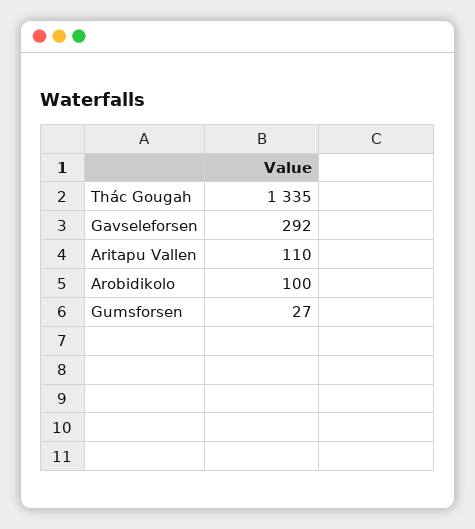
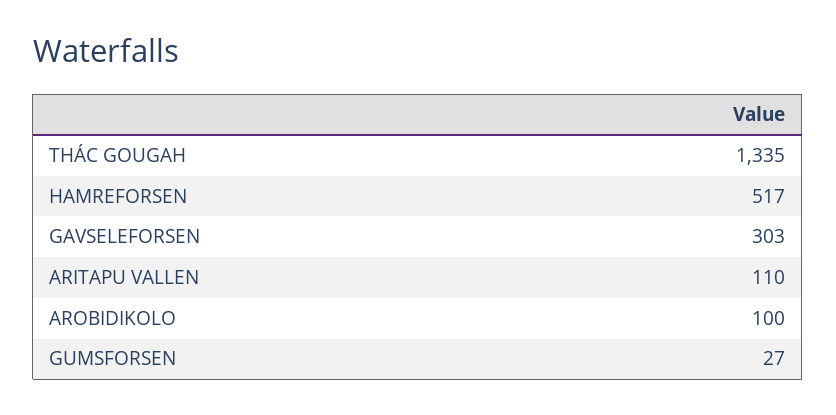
  {
    "Thác Gougah": 1335,
-   "Gavseleforsen": 292,
+   "Gavseleforsen": 303,
    "Aritapu Vallen": 110,
    "Arobidikolo": 100,
-   "Gumsforsen": 27
+   "Gumsforsen": 27,
+   "HAMREFORSEN": 517
  }

